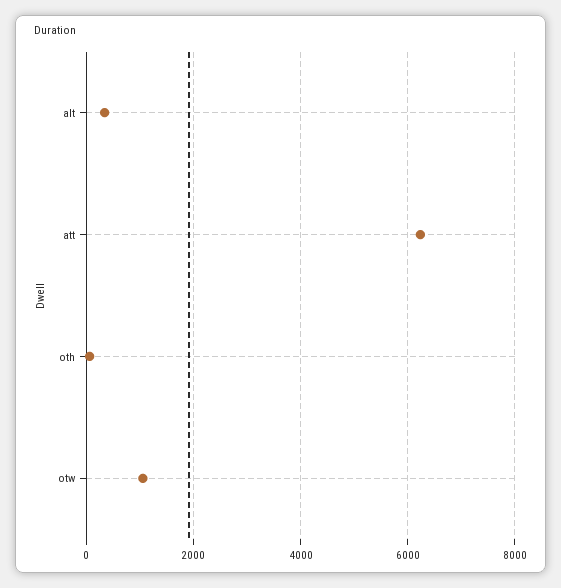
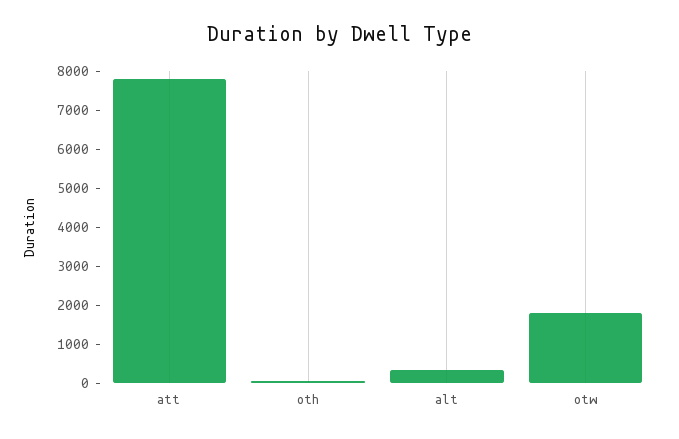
  {
    "alt": 400,
-   "att": 6200,
+   "att": 7750,
    "oth": 0,
-   "otw": 1000
+   "otw": 1750
  }

